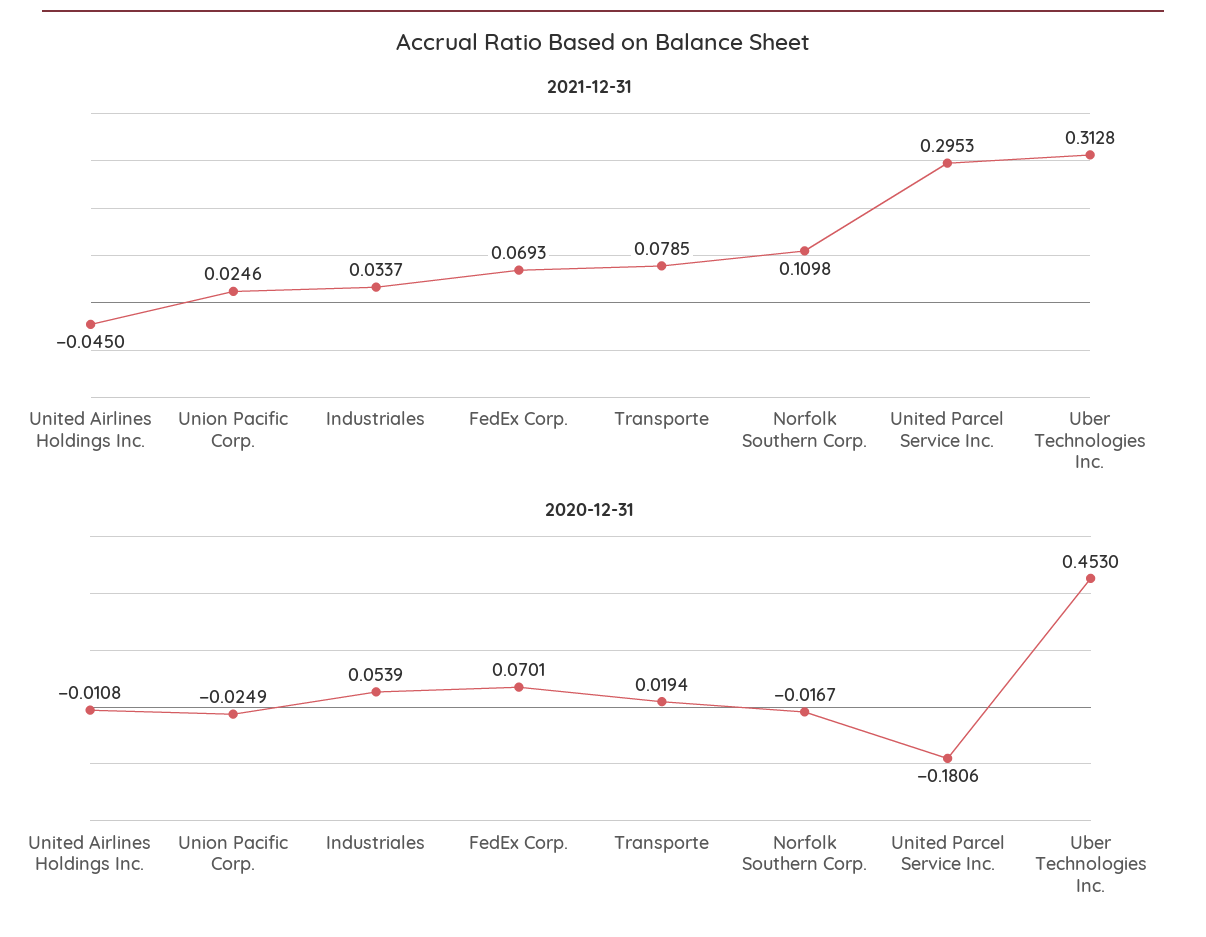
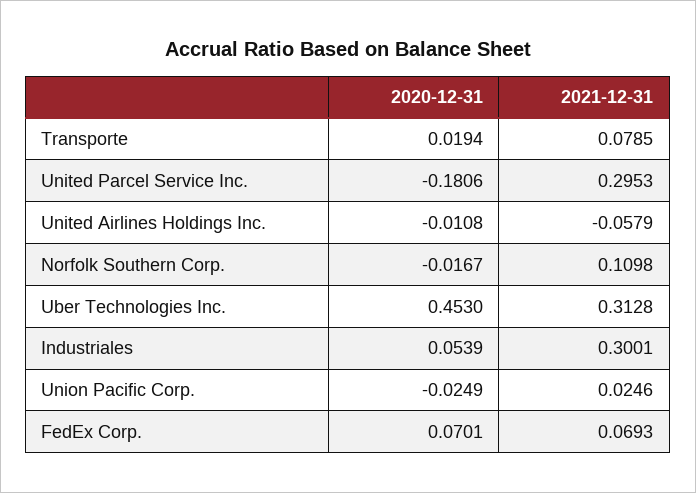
  {
    "2021-12-31": {
-     "United Airlines Holdings Inc.": -0.045,
+     "United Airlines Holdings Inc.": -0.0579,
      "Union Pacific Corp.": 0.0246,
-     "Industriales": 0.0337,
+     "Industriales": 0.3001,
      "FedEx Corp.": 0.0693,
      "Transporte": 0.0785,
      "Norfolk Southern Corp.": 0.1098,
      "United Parcel Service Inc.": 0.2953,
      "Uber Technologies Inc.": 0.3128
    },
    "2020-12-31": {
      "United Airlines Holdings Inc.": -0.0108,
      "Union Pacific Corp.": -0.0249,
      "Industriales": 0.0539,
      "FedEx Corp.": 0.0701,
      "Transporte": 0.0194,
      "Norfolk Southern Corp.": -0.0167,
      "United Parcel Service Inc.": -0.1806,
      "Uber Technologies Inc.": 0.453
    }
  }

